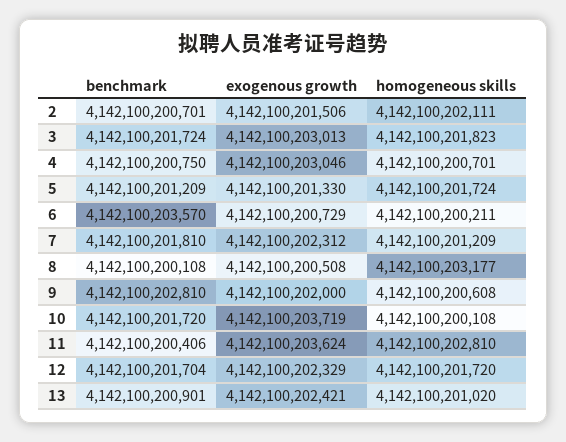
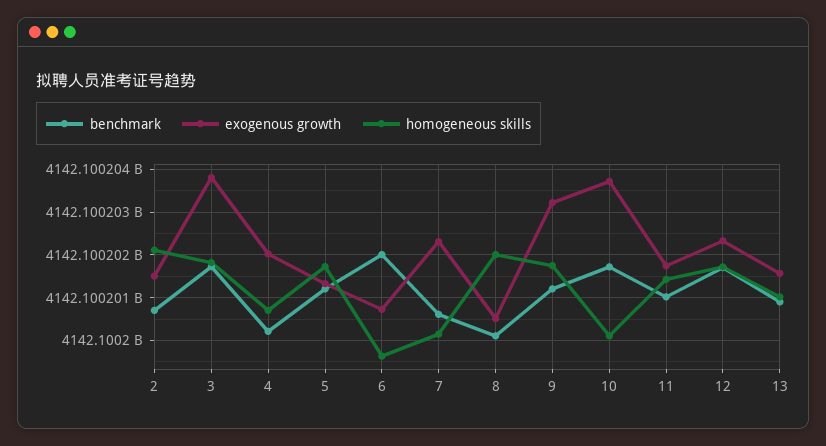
  {
    "benchmark": {
      "2": 4142100200701,
      "3": 4142100201724,
-     "4": 4142100200750,
+     "4": 4142100200200,
      "5": 4142100201209,
-     "6": 4142100203570,
+     "6": 4142100202000,
-     "7": 4142100201810,
+     "7": 4142100200600,
      "8": 4142100200108,
-     "9": 4142100202810,
+     "9": 4142100201200,
      "10": 4142100201720,
-     "11": 4142100200406,
+     "11": 4142100201000,
      "12": 4142100201704,
      "13": 4142100200901
    },
    "exogenous growth": {
      "2": 4142100201506,
-     "3": 4142100203013,
+     "3": 4142100203800,
-     "4": 4142100203046,
+     "4": 4142100202000,
      "5": 4142100201330,
      "6": 4142100200729,
      "7": 4142100202312,
      "8": 4142100200508,
-     "9": 4142100202000,
+     "9": 4142100203200,
      "10": 4142100203719,
-     "11": 4142100203624,
+     "11": 4142100201800,
      "12": 4142100202329,
-     "13": 4142100202421
+     "13": 4142100201600
    },
    "homogeneous skills": {
      "2": 4142100202111,
      "3": 4142100201823,
      "4": 4142100200701,
      "5": 4142100201724,
-     "6": 4142100200211,
+     "6": 4142100199600,
-     "7": 4142100201209,
+     "7": 4142100200200,
-     "8": 4142100203177,
+     "8": 4142100202000,
-     "9": 4142100200608,
+     "9": 4142100201800,
      "10": 4142100200108,
-     "11": 4142100202810,
+     "11": 4142100201400,
      "12": 4142100201720,
      "13": 4142100201020
    }
  }

